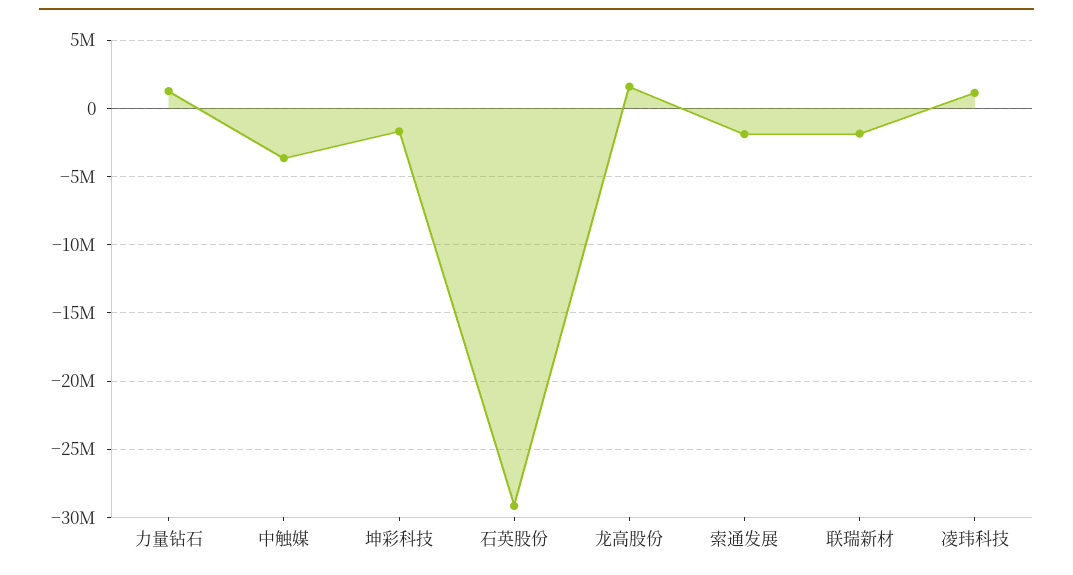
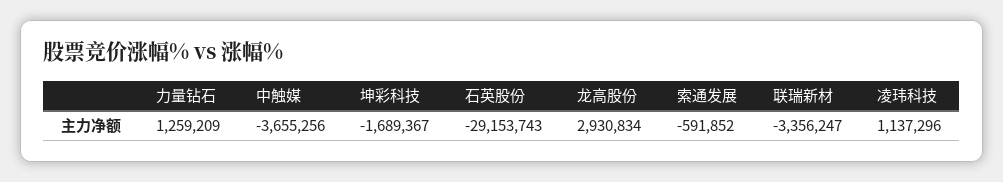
  {
    "力量钻石": 1259209,
    "中触媒": -3655256,
    "坤彩科技": -1689367,
    "石英股份": -29153743,
-   "龙高股份": 1500000,
+   "龙高股份": 2930834,
-   "索通发展": -2000000,
+   "索通发展": -591852,
-   "联瑞新材": -2000000,
+   "联瑞新材": -3356247,
    "凌玮科技": 1137296
  }

